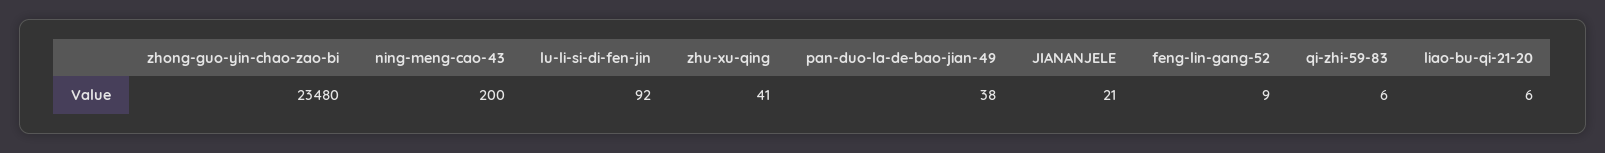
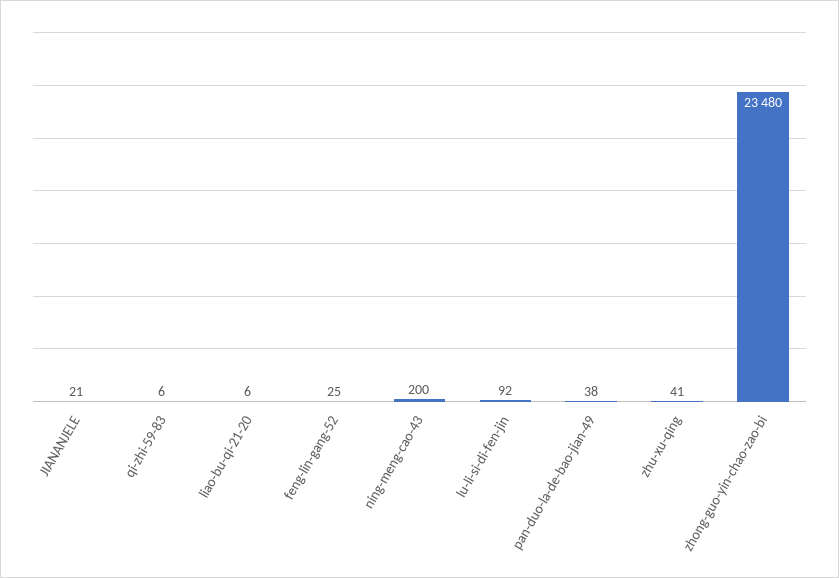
  {
    "zhong-guo-yin-chao-zao-bi": 23480,
    "ning-meng-cao-43": 200,
    "lu-li-si-di-fen-jin": 92,
    "zhu-xu-qing": 41,
    "pan-duo-la-de-bao-jian-49": 38,
    "JIANANJELE": 21,
-   "feng-lin-gang-52": 9,
+   "feng-lin-gang-52": 25,
    "qi-zhi-59-83": 6,
    "liao-bu-qi-21-20": 6
  }

